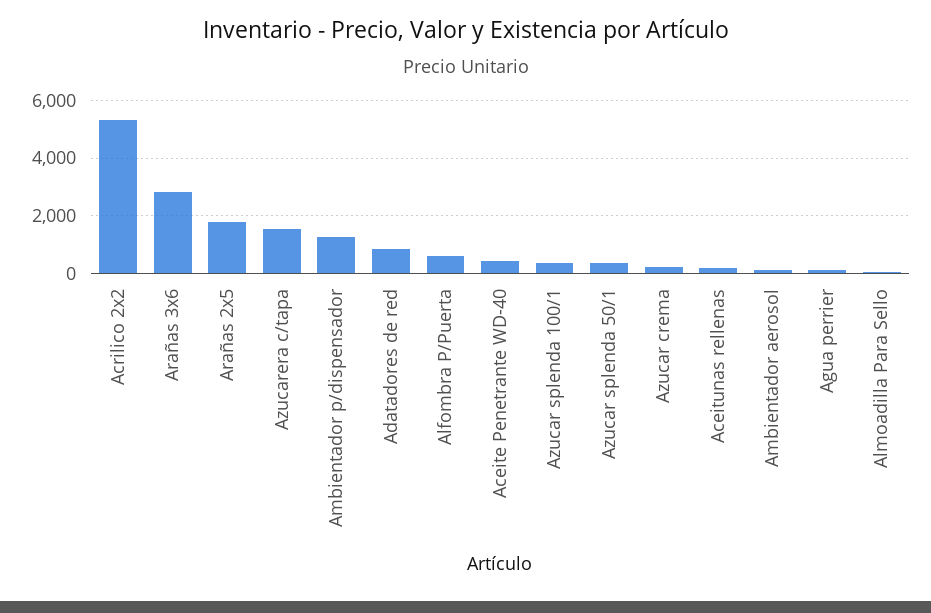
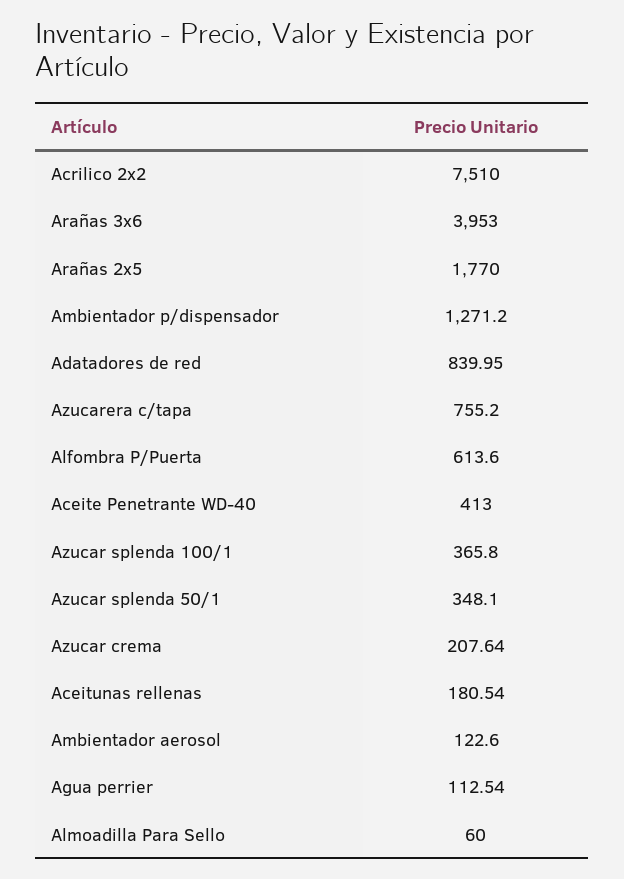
  {
-   "Acrilico 2x2": 5250,
+   "Acrilico 2x2": 7510,
-   "Arañas 3x6": 2750,
+   "Arañas 3x6": 3953,
    "Arañas 2x5": 1770,
-   "Azucarera c/tapa": 1500,
+   "Azucarera c/tapa": 755.2,
    "Ambientador p/dispensador": 1271.2,
    "Adatadores de red": 839.95,
    "Alfombra P/Puerta": 613.6,
    "Aceite Penetrante WD-40": 413,
    "Azucar splenda 100/1": 365.8,
    "Azucar splenda 50/1": 348.1,
    "Azucar crema": 207.64,
    "Aceitunas rellenas": 180.54,
    "Ambientador aerosol": 122.6,
    "Agua perrier": 112.54,
    "Almoadilla Para Sello": 60
  }

